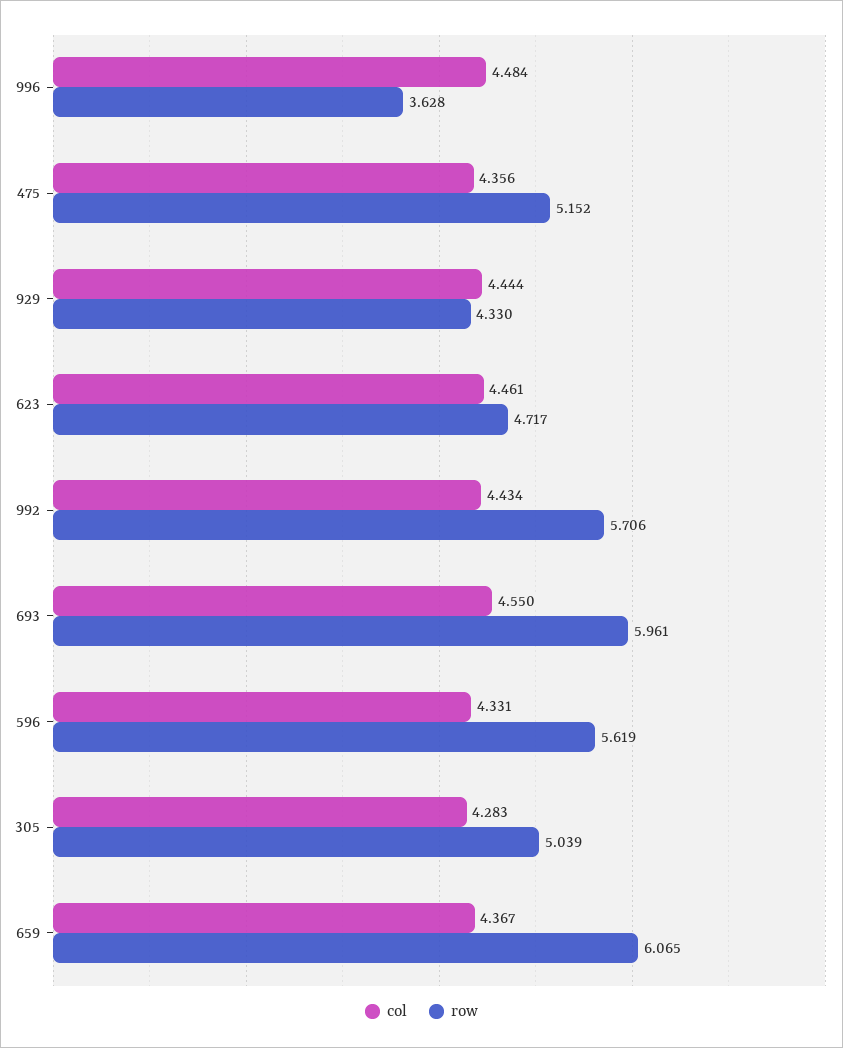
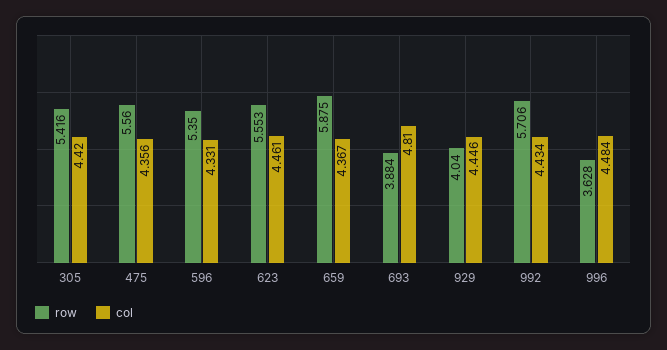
  {
    "col": {
      "996": 4.484,
      "475": 4.356,
-     "929": 4.444,
+     "929": 4.446,
      "623": 4.461,
      "992": 4.434,
-     "693": 4.55,
+     "693": 4.81,
      "596": 4.331,
-     "305": 4.283,
+     "305": 4.42,
      "659": 4.367
    },
    "row": {
      "996": 3.628,
-     "475": 5.152,
+     "475": 5.56,
-     "929": 4.33,
+     "929": 4.04,
-     "623": 4.717,
+     "623": 5.553,
      "992": 5.706,
-     "693": 5.961,
+     "693": 3.884,
-     "596": 5.619,
+     "596": 5.35,
-     "305": 5.039,
+     "305": 5.416,
-     "659": 6.065
+     "659": 5.875
    }
  }

